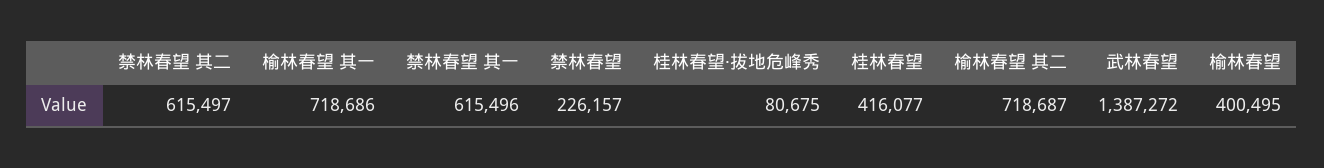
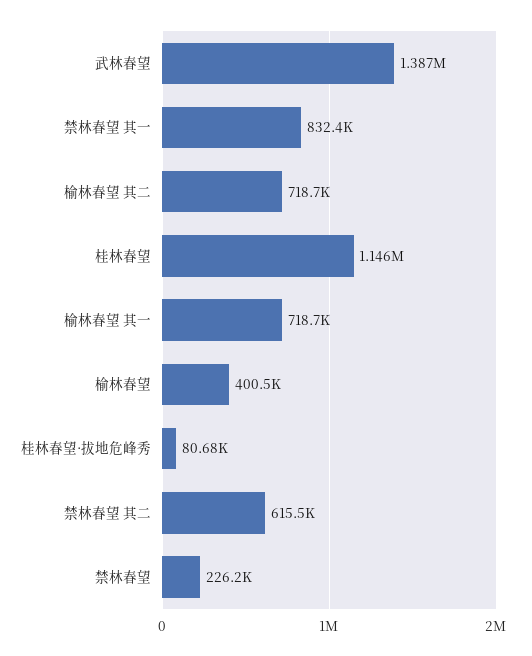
  {
    "禁林春望 其二": 615497,
    "榆林春望 其一": 718686,
-   "禁林春望 其一": 615496,
+   "禁林春望 其一": 832400,
    "禁林春望": 226157,
    "桂林春望·拔地危峰秀": 80675,
-   "桂林春望": 416077,
+   "桂林春望": 1146000,
    "榆林春望 其二": 718687,
    "武林春望": 1387272,
    "榆林春望": 400495
  }

